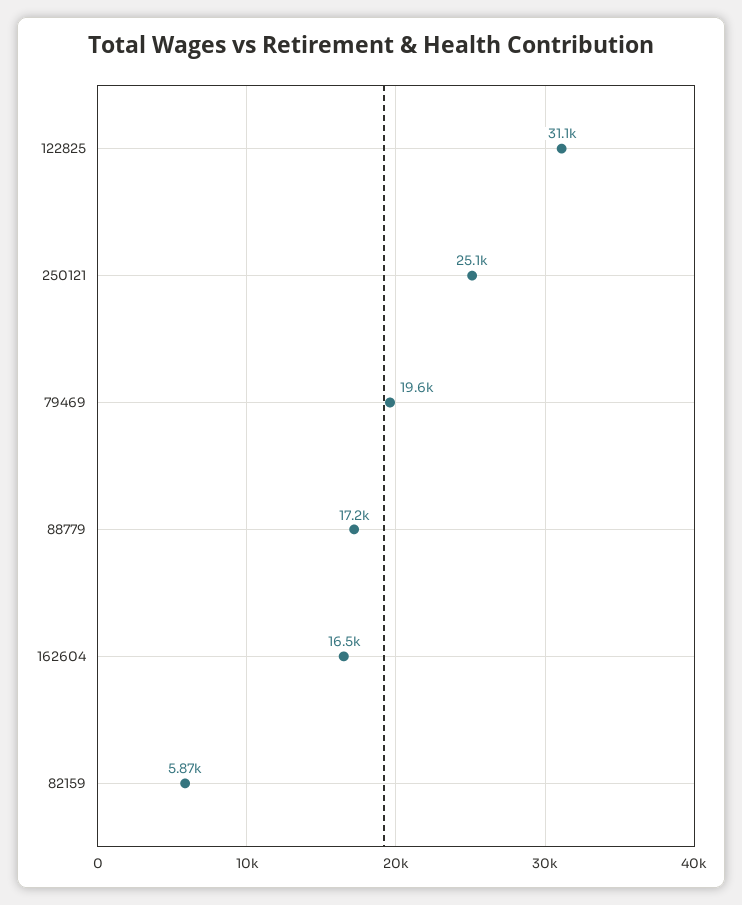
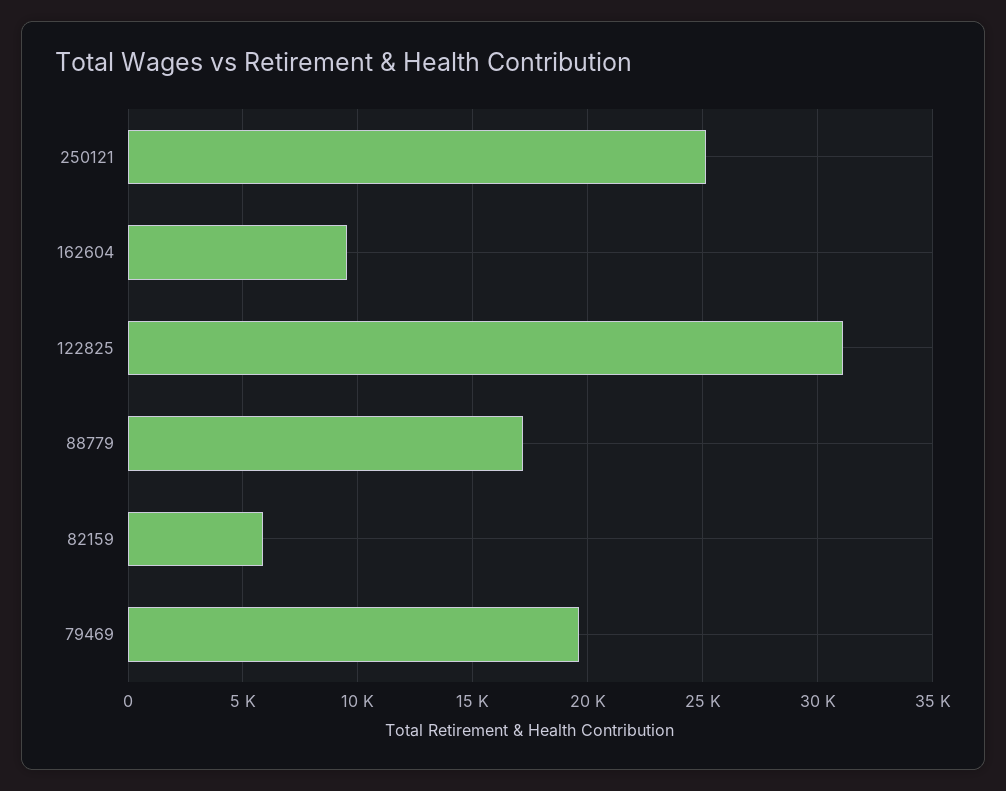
  {
    "122825": 31100,
    "250121": 25100,
    "79469": 19600,
    "88779": 17200,
-   "162604": 16500,
+   "162604": 9500,
    "82159": 5870
  }

